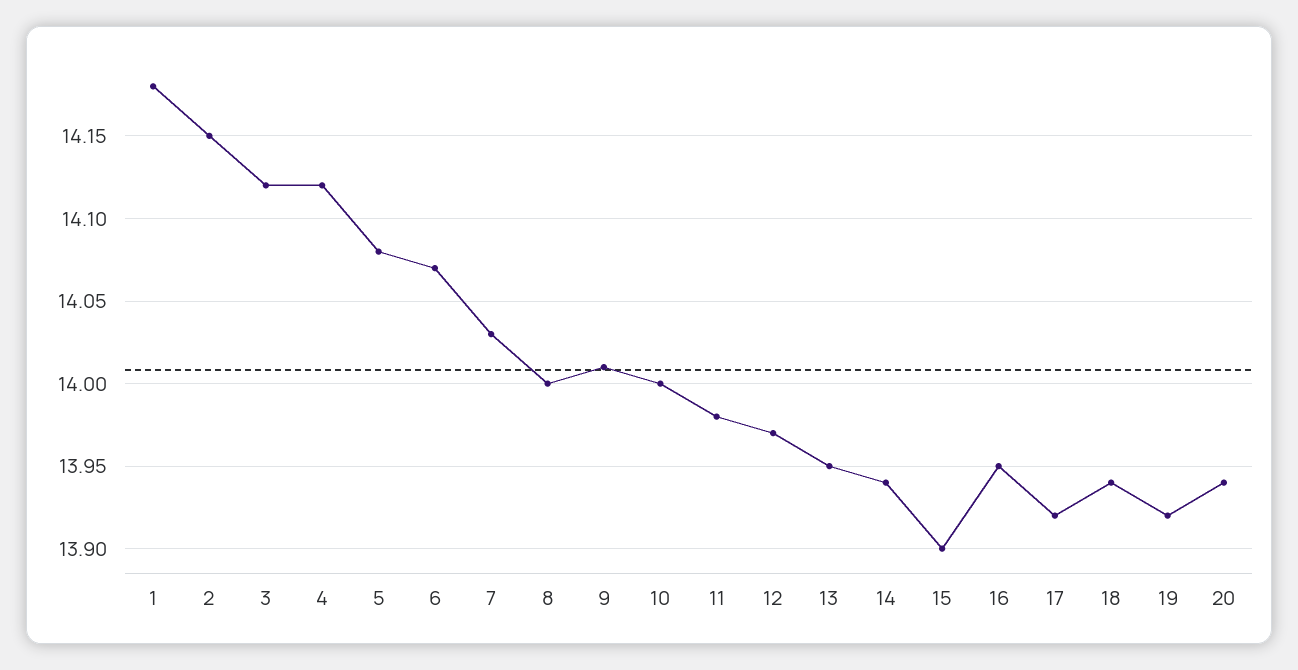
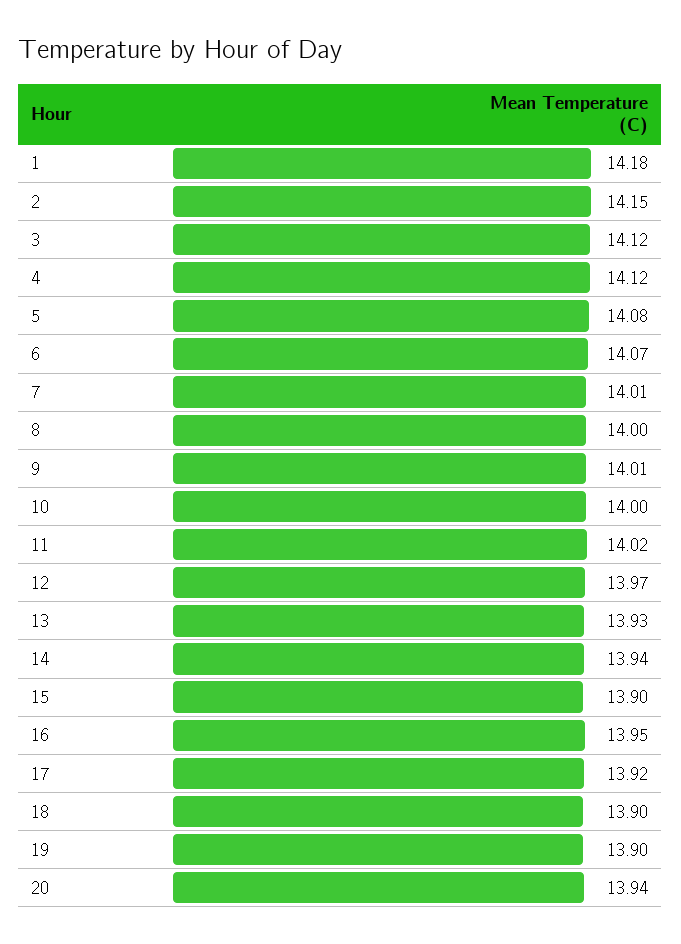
  {
    "1": 14.18,
    "2": 14.15,
    "3": 14.12,
    "4": 14.12,
    "5": 14.08,
    "6": 14.07,
-   "7": 14.03,
+   "7": 14.01,
    "8": 14,
    "9": 14.01,
    "10": 14,
-   "11": 13.98,
+   "11": 14.02,
    "12": 13.97,
-   "13": 13.95,
+   "13": 13.93,
    "14": 13.94,
    "15": 13.9,
    "16": 13.95,
    "17": 13.92,
-   "18": 13.94,
+   "18": 13.9,
-   "19": 13.92,
+   "19": 13.9,
    "20": 13.94
  }

